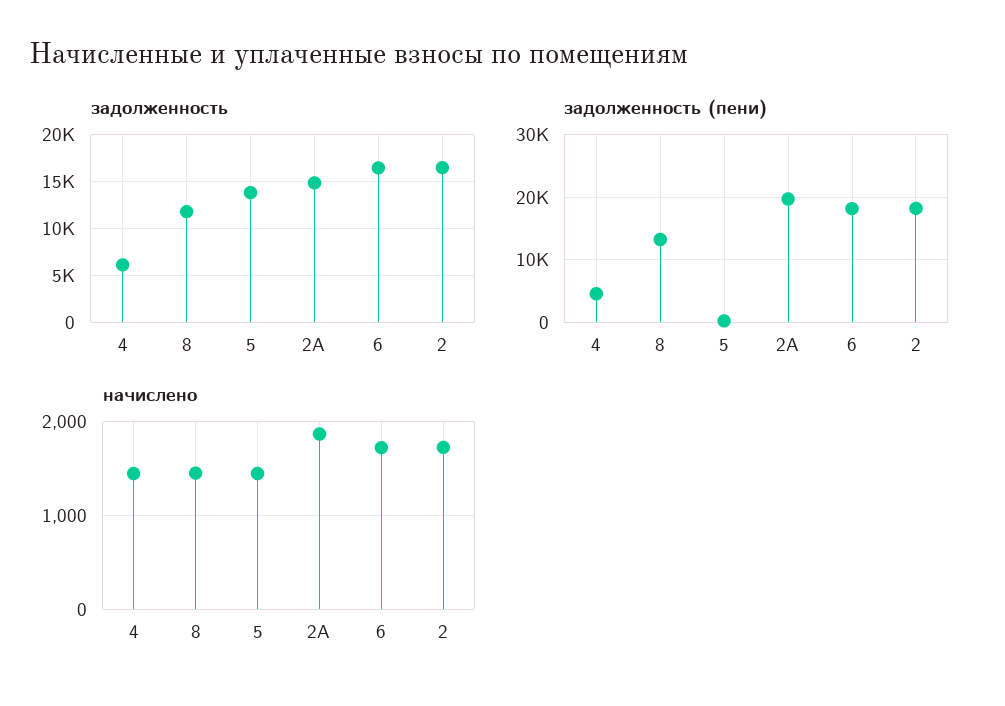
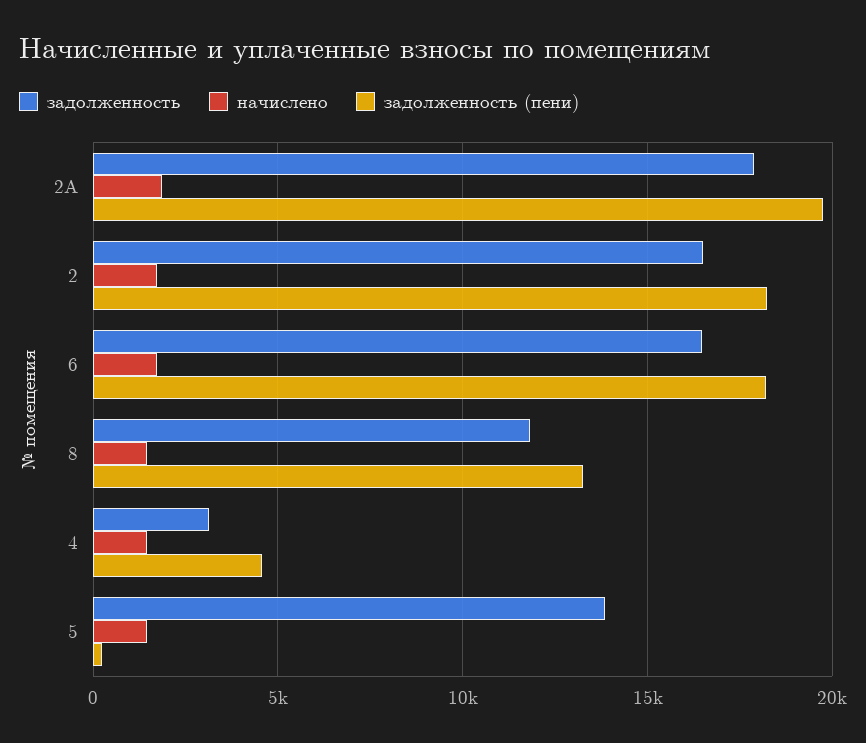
  {
    "задолженность": {
-     "4": 6000,
+     "4": 3000,
      "8": 12000,
      "5": 14000,
-     "2А": 15000,
+     "2А": 18000,
      "6": 16500,
      "2": 16500
    },
    "задолженность (пени)": {
      "4": 4500,
      "8": 13500,
      "5": 0,
      "2А": 19500,
      "6": 18000,
      "2": 18000
    },
    "начислено": {
      "4": 1400,
      "8": 1500,
      "5": 1400,
      "2А": 1900,
      "6": 1700,
      "2": 1700
    }
  }

